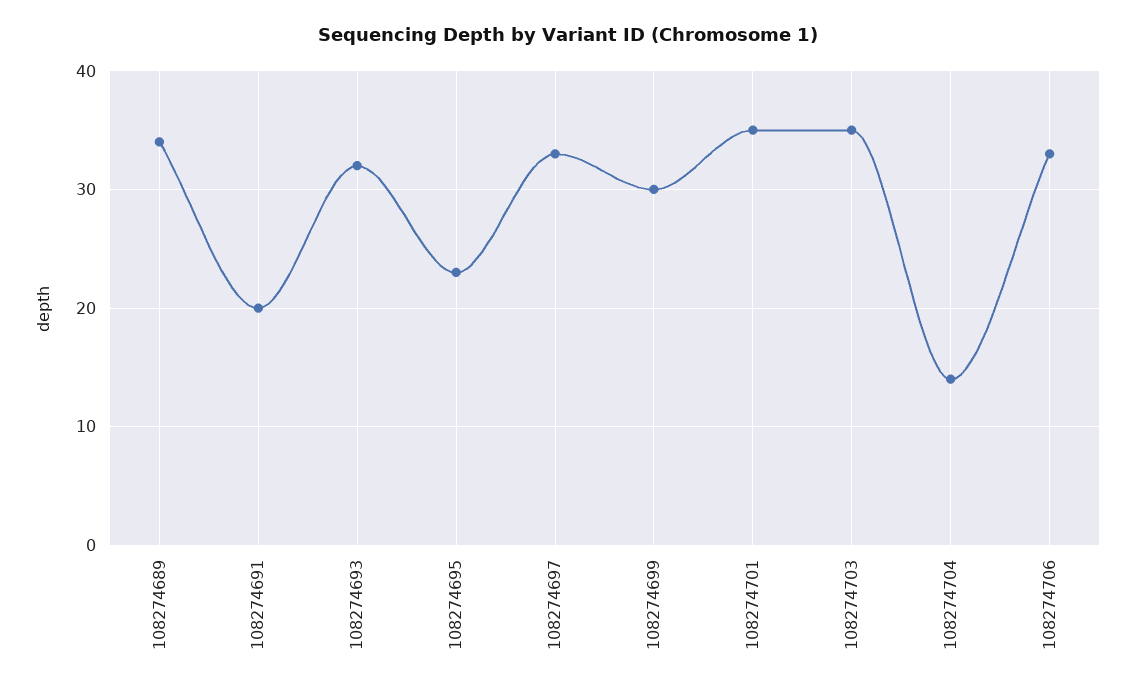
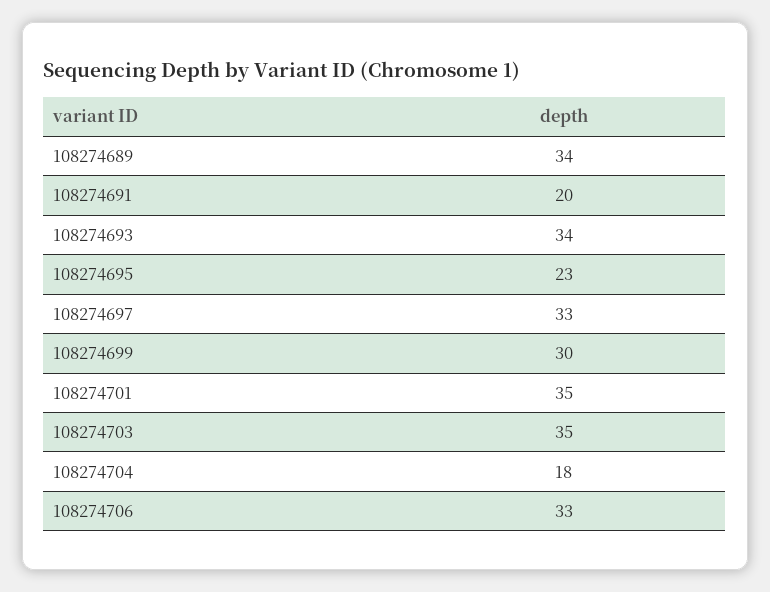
  {
    "108274689": 34,
    "108274691": 20,
-   "108274693": 32,
+   "108274693": 34,
    "108274695": 23,
    "108274697": 33,
    "108274699": 30,
    "108274701": 35,
    "108274703": 35,
-   "108274704": 14,
+   "108274704": 18,
    "108274706": 33
  }

